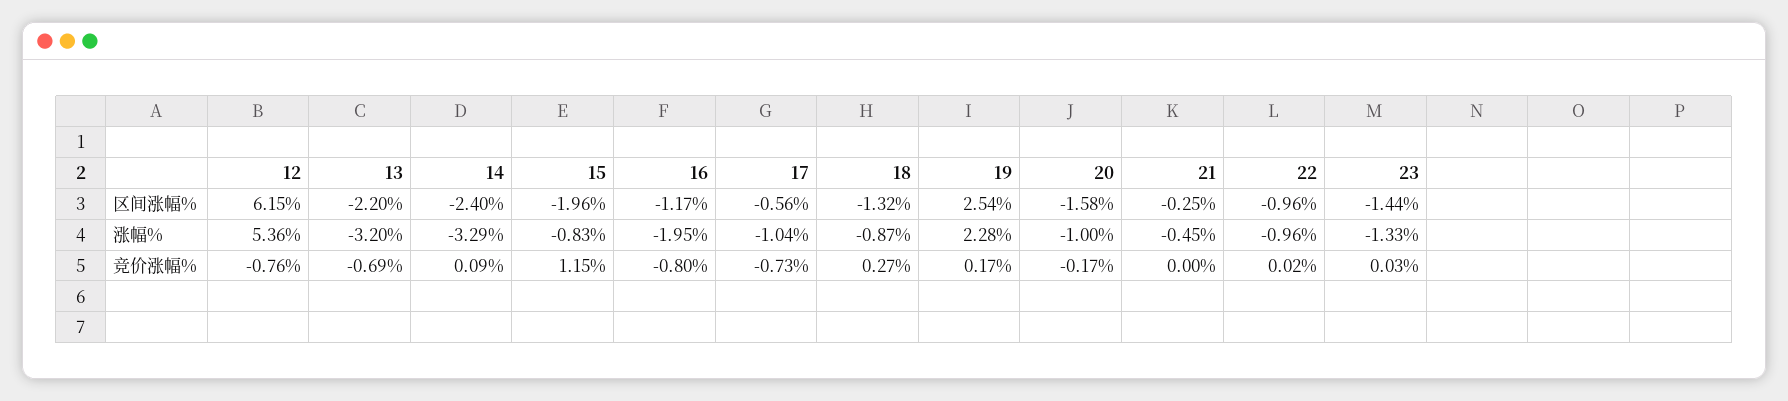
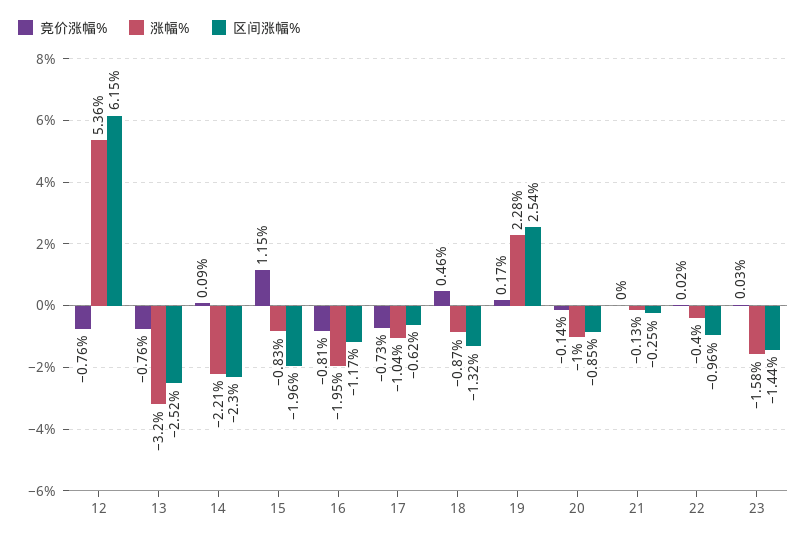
  {
    "区间涨幅%": {
      "12": 6.15,
-     "13": -2.2,
+     "13": -2.52,
-     "14": -2.4,
+     "14": -2.3,
      "15": -1.96,
      "16": -1.17,
-     "17": -0.56,
+     "17": -0.62,
      "18": -1.32,
      "19": 2.54,
-     "20": -1.58,
+     "20": -0.85,
      "21": -0.25,
      "22": -0.96,
      "23": -1.44
    },
    "涨幅%": {
      "12": 5.36,
      "13": -3.2,
-     "14": -3.29,
+     "14": -2.21,
      "15": -0.83,
      "16": -1.95,
      "17": -1.04,
      "18": -0.87,
      "19": 2.28,
      "20": -1,
-     "21": -0.45,
+     "21": -0.13,
-     "22": -0.96,
+     "22": -0.4,
-     "23": -1.33
+     "23": -1.58
    },
    "竞价涨幅%": {
      "12": -0.76,
-     "13": -0.69,
+     "13": -0.76,
      "14": 0.09,
      "15": 1.15,
-     "16": -0.8,
+     "16": -0.81,
      "17": -0.73,
-     "18": 0.27,
+     "18": 0.46,
      "19": 0.17,
-     "20": -0.17,
+     "20": -0.14,
      "21": 0,
      "22": 0.02,
      "23": 0.03
    }
  }

